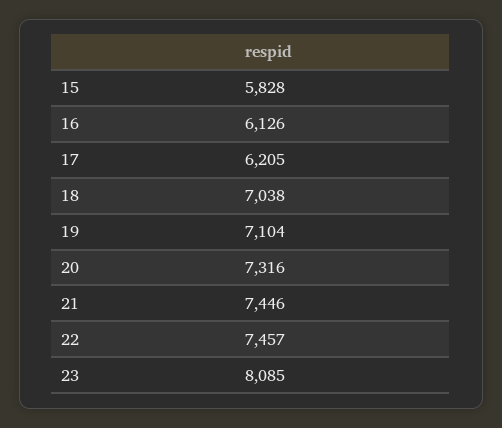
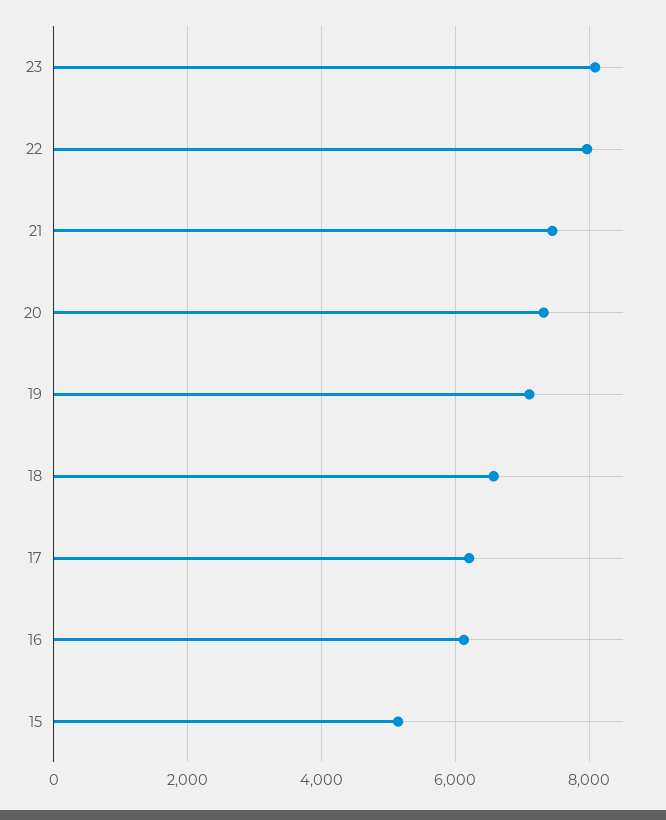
  {
-   "15": 5828,
+   "15": 5200,
    "16": 6126,
    "17": 6205,
-   "18": 7038,
+   "18": 6600,
    "19": 7104,
    "20": 7316,
    "21": 7446,
-   "22": 7457,
+   "22": 8000,
    "23": 8085
  }

